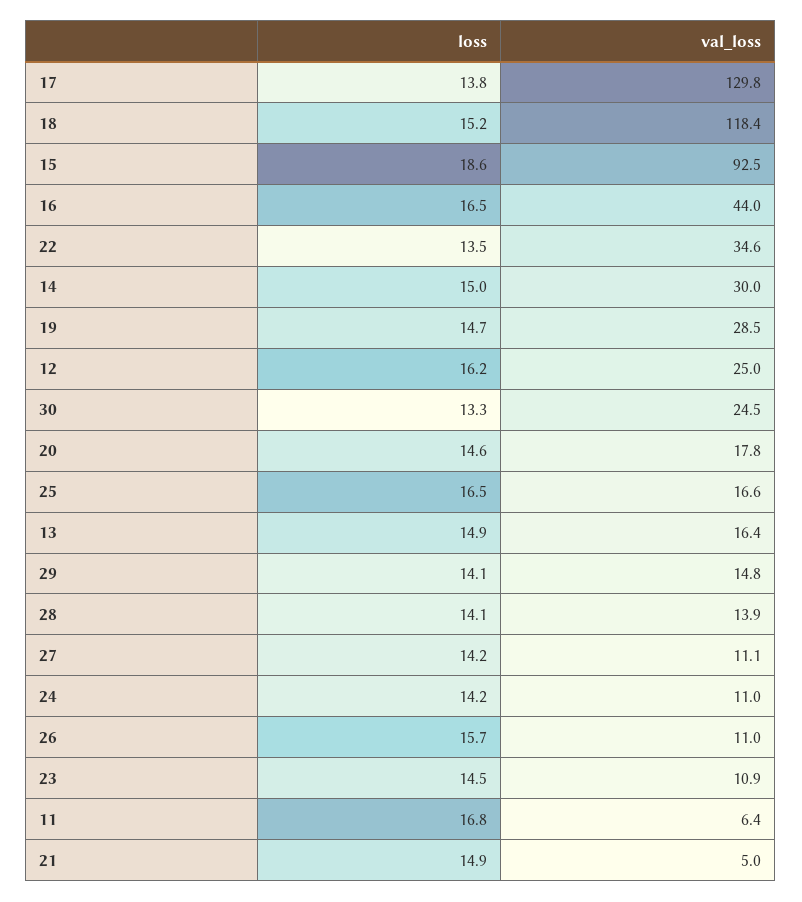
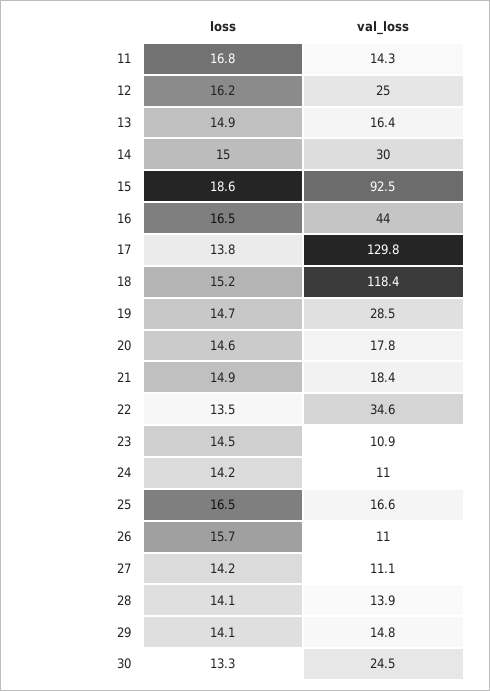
  {
    "loss": {
      "17": 13.8,
      "18": 15.2,
      "15": 18.6,
      "16": 16.5,
      "22": 13.5,
      "14": 15,
      "19": 14.7,
      "12": 16.2,
      "30": 13.3,
      "20": 14.6,
      "25": 16.5,
      "13": 14.9,
      "29": 14.1,
      "28": 14.1,
      "27": 14.2,
      "24": 14.2,
      "26": 15.7,
      "23": 14.5,
      "11": 16.8,
      "21": 14.9
    },
    "val_loss": {
      "17": 129.8,
      "18": 118.4,
      "15": 92.5,
      "16": 44,
      "22": 34.6,
      "14": 30,
      "19": 28.5,
      "12": 25,
      "30": 24.5,
      "20": 17.8,
      "25": 16.6,
      "13": 16.4,
      "29": 14.8,
      "28": 13.9,
      "27": 11.1,
      "24": 11,
      "26": 11,
      "23": 10.9,
-     "11": 6.4,
+     "11": 14.3,
-     "21": 5
+     "21": 18.4
    }
  }

